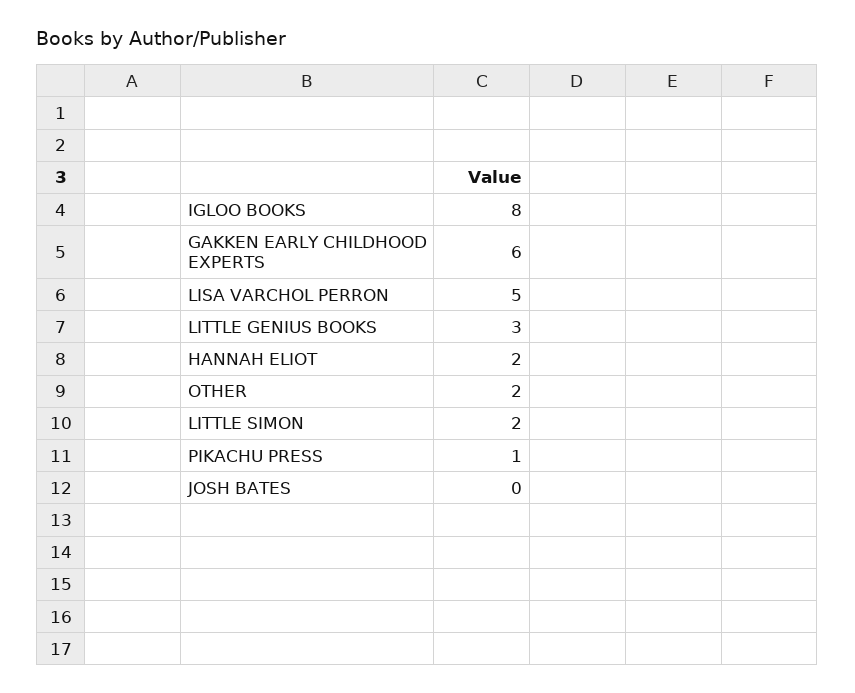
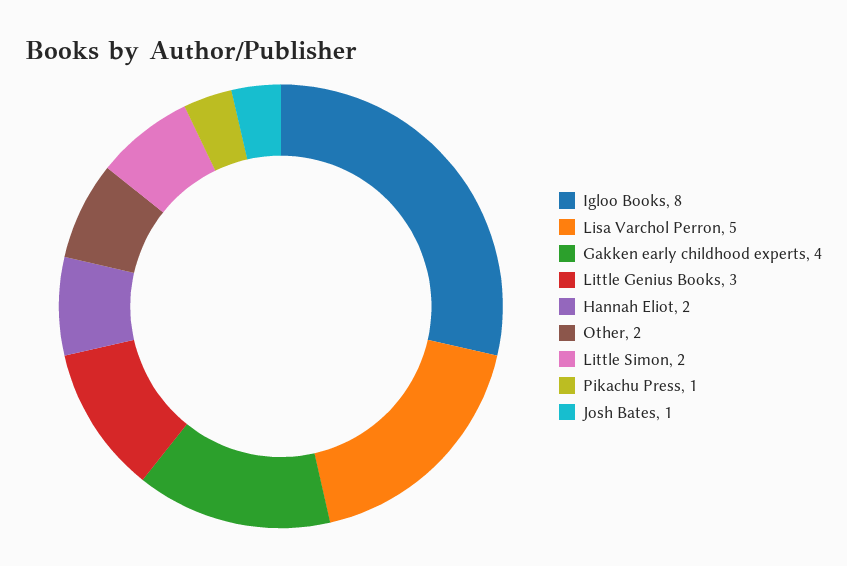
  {
    "IGLOO BOOKS": 8,
-   "GAKKEN EARLY CHILDHOOD EXPERTS": 6,
+   "GAKKEN EARLY CHILDHOOD EXPERTS": 4,
    "LISA VARCHOL PERRON": 5,
    "LITTLE GENIUS BOOKS": 3,
    "HANNAH ELIOT": 2,
    "OTHER": 2,
    "LITTLE SIMON": 2,
    "PIKACHU PRESS": 1,
-   "JOSH BATES": 0
+   "JOSH BATES": 1
  }

